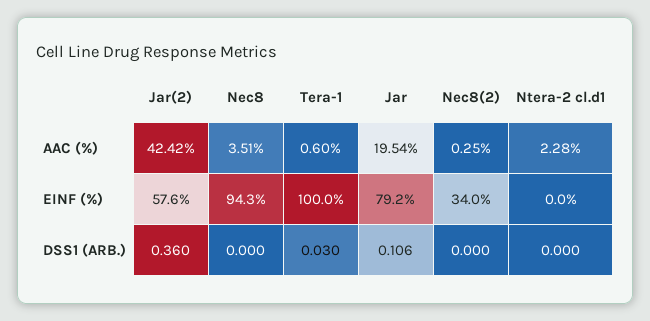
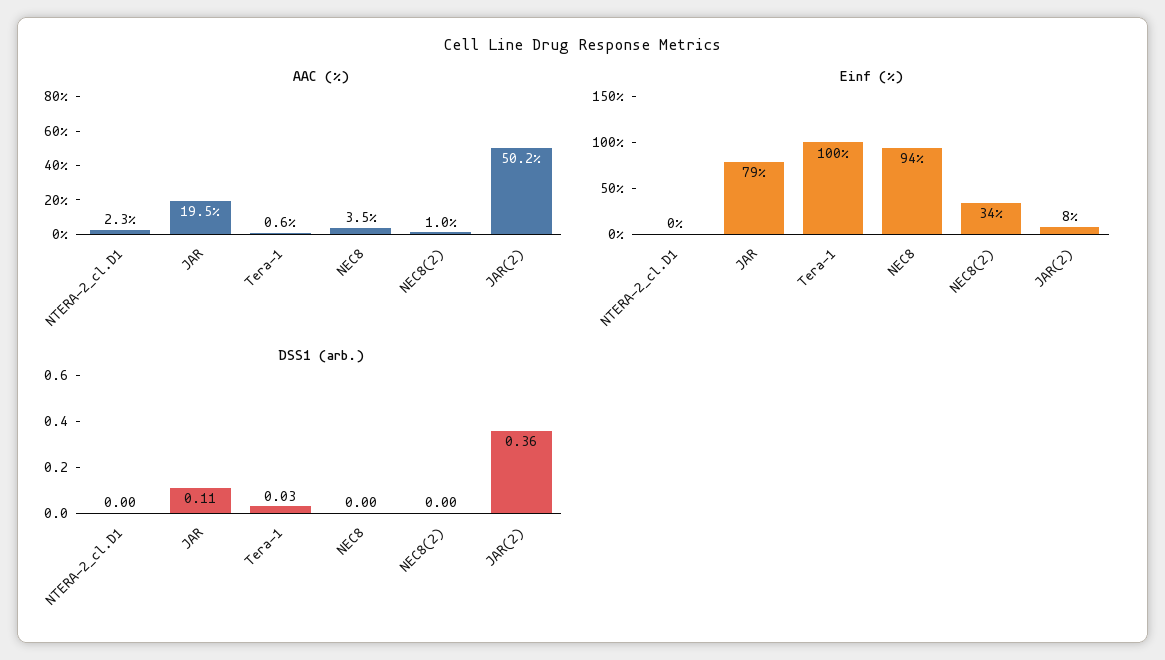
  {
    "AAC (%)": {
-     "Jar(2)": 42.42,
+     "Jar(2)": 50.2,
      "Nec8": 3.51,
      "Tera-1": 0.6,
      "Jar": 19.54,
-     "Nec8(2)": 0.25,
+     "Nec8(2)": 1,
      "Ntera-2 cl.d1": 2.28
    },
    "EINF (%)": {
-     "Jar(2)": 57.6,
+     "Jar(2)": 8,
      "Nec8": 94.3,
      "Tera-1": 100,
      "Jar": 79.2,
      "Nec8(2)": 34,
      "Ntera-2 cl.d1": 0
    },
    "DSS1 (ARB.)": {
      "Jar(2)": 0.36,
      "Nec8": 0,
      "Tera-1": 0.03,
      "Jar": 0.106,
      "Nec8(2)": 0,
      "Ntera-2 cl.d1": 0
    }
  }

